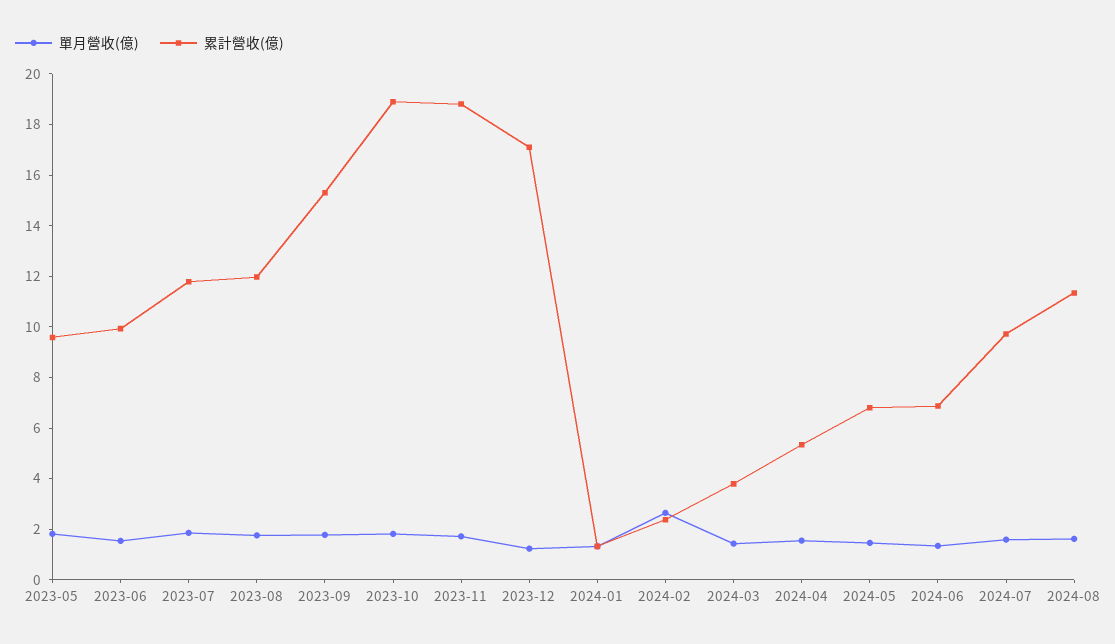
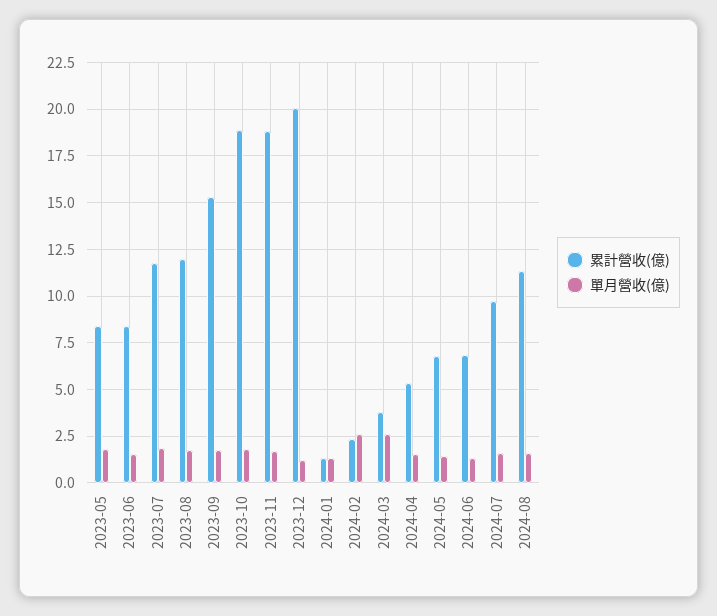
  {
    "單月營收(億)": {
      "2023-05": 2,
      "2023-06": 1.5,
      "2023-07": 2,
      "2023-08": 2,
      "2023-09": 2,
      "2023-10": 2,
      "2023-11": 1.5,
      "2023-12": 1,
      "2024-01": 1.5,
      "2024-02": 2.5,
-     "2024-03": 1.5,
+     "2024-03": 2.5,
      "2024-04": 1.5,
      "2024-05": 1.5,
      "2024-06": 1.5,
      "2024-07": 1.5,
      "2024-08": 1.5
    },
    "累計營收(億)": {
-     "2023-05": 9.5,
+     "2023-05": 8.5,
-     "2023-06": 10,
+     "2023-06": 8.5,
      "2023-07": 12,
      "2023-08": 12,
      "2023-09": 15.5,
      "2023-10": 19,
      "2023-11": 19,
-     "2023-12": 17,
+     "2023-12": 20,
      "2024-01": 1.5,
      "2024-02": 2.5,
      "2024-03": 4,
      "2024-04": 5.5,
      "2024-05": 7,
      "2024-06": 7,
      "2024-07": 9.5,
      "2024-08": 11.5
    }
  }

